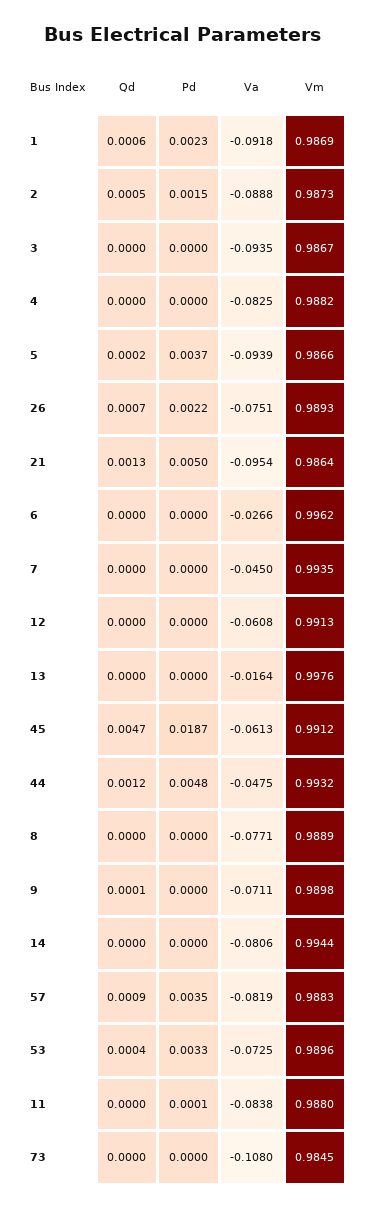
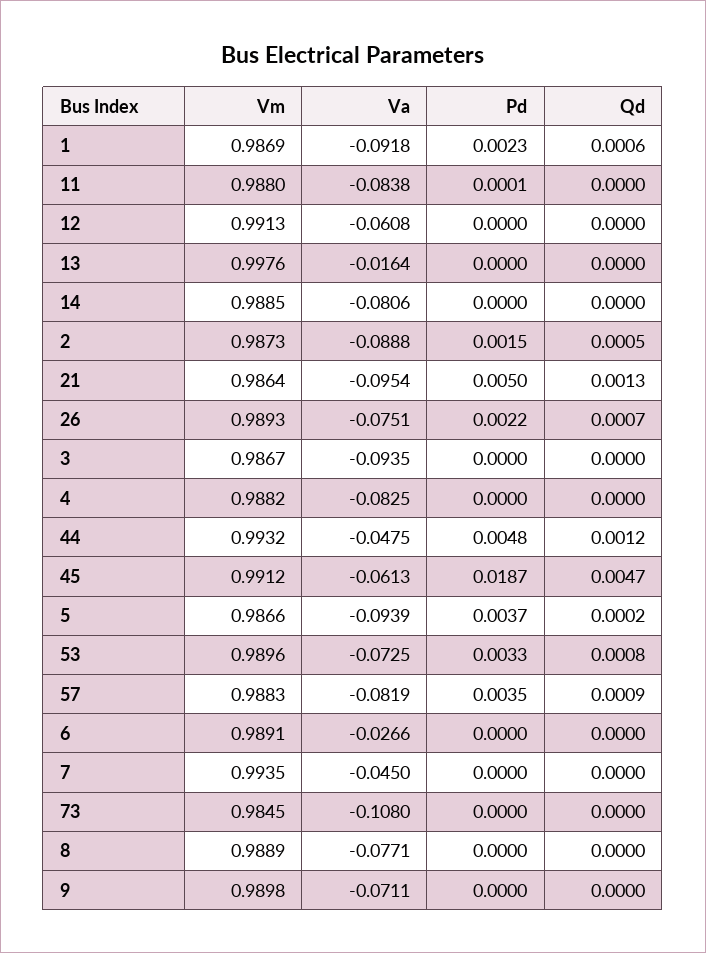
  {
    "Qd": {
      "1": 0.0006,
      "2": 0.0005,
      "3": 0,
      "4": 0,
      "5": 0.0002,
      "26": 0.0007,
      "21": 0.0013,
      "6": 0,
      "7": 0,
      "12": 0,
      "13": 0,
      "45": 0.0047,
      "44": 0.0012,
      "8": 0,
-     "9": 0.0001,
+     "9": 0,
      "14": 0,
      "57": 0.0009,
-     "53": 0.0004,
+     "53": 0.0008,
      "11": 0,
      "73": 0
    },
    "Pd": {
      "1": 0.0023,
      "2": 0.0015,
      "3": 0,
      "4": 0,
      "5": 0.0037,
      "26": 0.0022,
      "21": 0.005,
      "6": 0,
      "7": 0,
      "12": 0,
      "13": 0,
      "45": 0.0187,
      "44": 0.0048,
      "8": 0,
      "9": 0,
      "14": 0,
      "57": 0.0035,
      "53": 0.0033,
      "11": 0.0001,
      "73": 0
    },
    "Va": {
      "1": -0.0918,
      "2": -0.0888,
      "3": -0.0935,
      "4": -0.0825,
      "5": -0.0939,
      "26": -0.0751,
      "21": -0.0954,
      "6": -0.0266,
      "7": -0.045,
      "12": -0.0608,
      "13": -0.0164,
      "45": -0.0613,
      "44": -0.0475,
      "8": -0.0771,
      "9": -0.0711,
      "14": -0.0806,
      "57": -0.0819,
      "53": -0.0725,
      "11": -0.0838,
      "73": -0.108
    },
    "Vm": {
      "1": 0.9869,
      "2": 0.9873,
      "3": 0.9867,
      "4": 0.9882,
      "5": 0.9866,
      "26": 0.9893,
      "21": 0.9864,
-     "6": 0.9962,
+     "6": 0.9891,
      "7": 0.9935,
      "12": 0.9913,
      "13": 0.9976,
      "45": 0.9912,
      "44": 0.9932,
      "8": 0.9889,
      "9": 0.9898,
-     "14": 0.9944,
+     "14": 0.9885,
      "57": 0.9883,
      "53": 0.9896,
      "11": 0.988,
      "73": 0.9845
    }
  }

